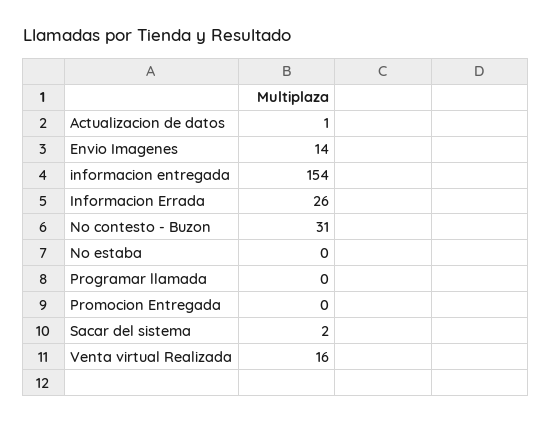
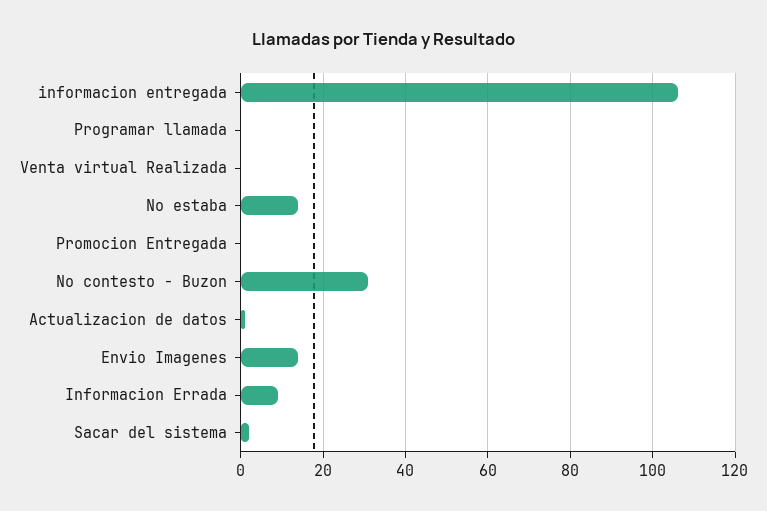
  {
    "Actualizacion de datos": 1,
    "Envio Imagenes": 14,
-   "informacion entregada": 154,
+   "informacion entregada": 105,
-   "Informacion Errada": 26,
+   "Informacion Errada": 10,
    "No contesto - Buzon": 31,
-   "No estaba": 0,
+   "No estaba": 15,
    "Programar llamada": 0,
    "Promocion Entregada": 0,
    "Sacar del sistema": 2,
-   "Venta virtual Realizada": 16
+   "Venta virtual Realizada": 0
  }

